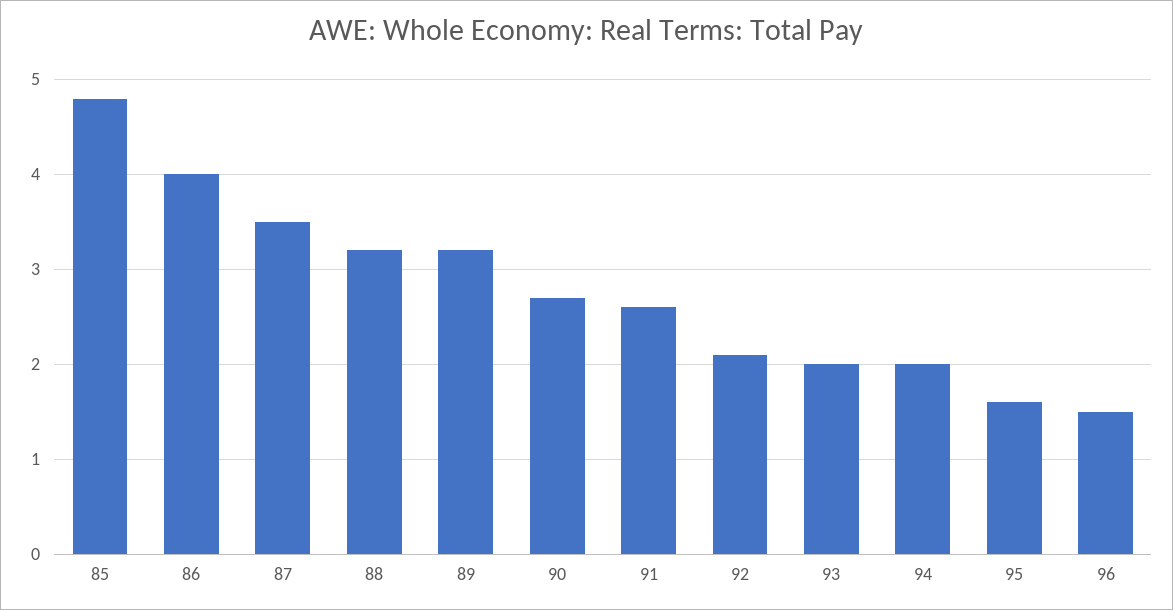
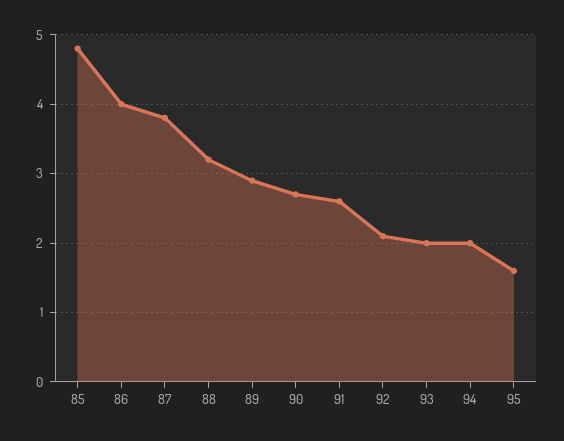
  {
    "85": 4.8,
    "86": 4,
-   "87": 3.5,
+   "87": 3.8,
    "88": 3.2,
-   "89": 3.2,
+   "89": 2.9,
    "90": 2.7,
    "91": 2.6,
    "92": 2.1,
    "93": 2,
    "94": 2,
-   "95": 1.6,
+   "95": 1.6
-   "96": 1.5
  }

